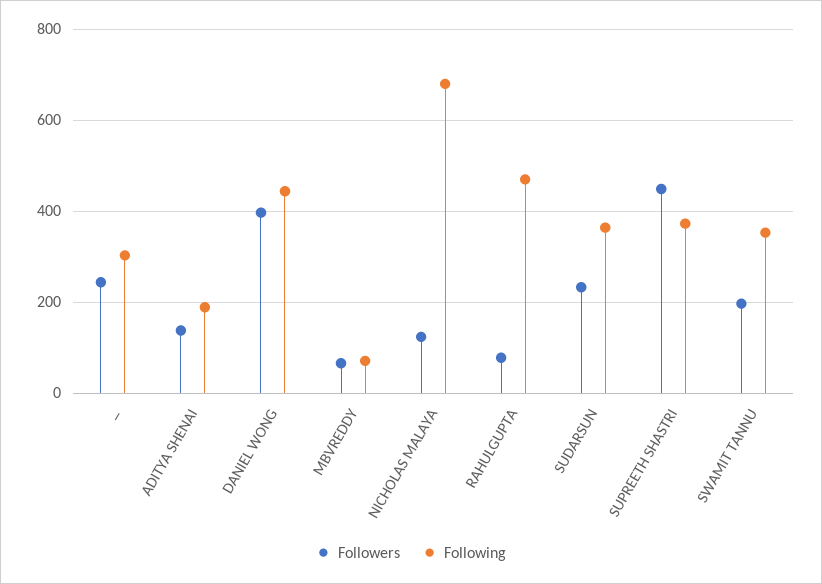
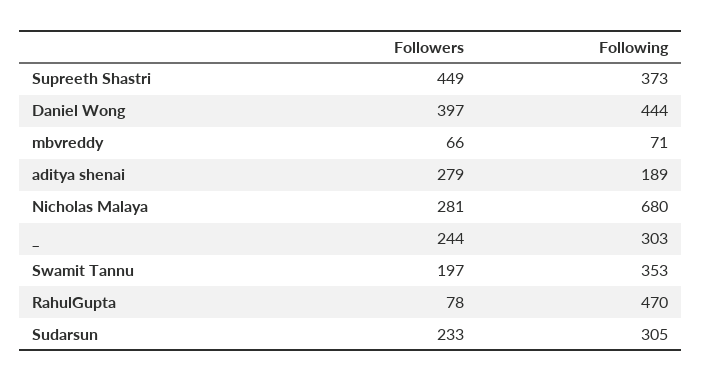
  {
    "Followers": {
      "_": 244,
-     "ADITYA SHENAI": 140,
+     "ADITYA SHENAI": 279,
      "DANIEL WONG": 397,
      "MBVREDDY": 66,
-     "NICHOLAS MALAYA": 120,
+     "NICHOLAS MALAYA": 281,
      "RAHULGUPTA": 78,
      "SUDARSUN": 233,
      "SUPREETH SHASTRI": 449,
      "SWAMIT TANNU": 197
    },
    "Following": {
      "_": 303,
      "ADITYA SHENAI": 189,
      "DANIEL WONG": 444,
      "MBVREDDY": 71,
      "NICHOLAS MALAYA": 680,
      "RAHULGUPTA": 470,
-     "SUDARSUN": 360,
+     "SUDARSUN": 305,
      "SUPREETH SHASTRI": 373,
      "SWAMIT TANNU": 353
    }
  }

